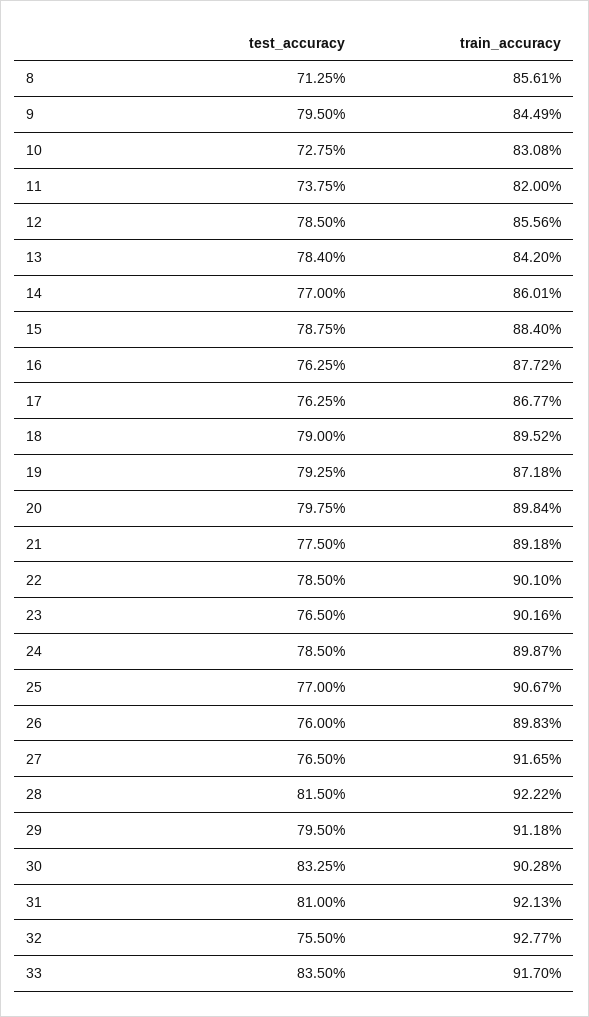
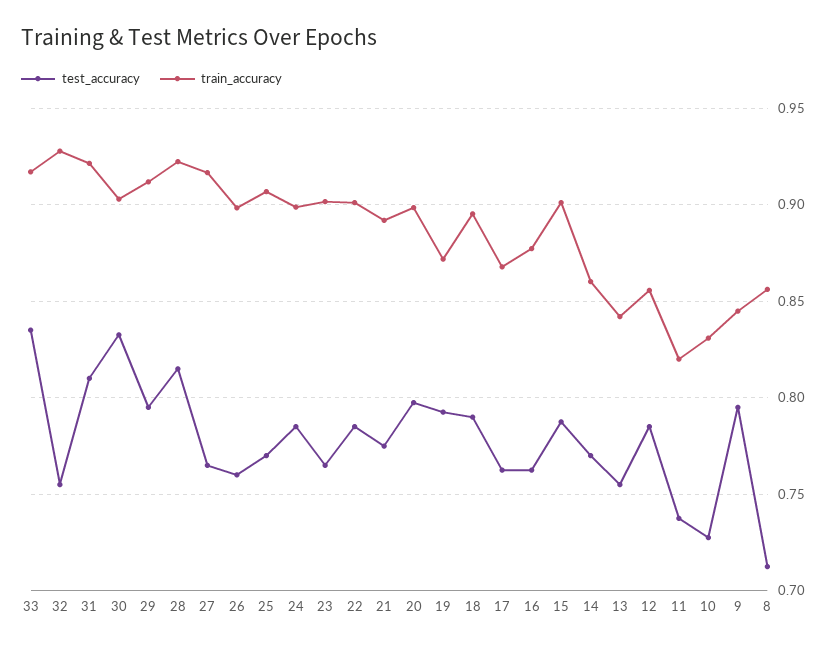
  {
    "test_accuracy": {
      "8": 0.7125,
      "9": 0.795,
      "10": 0.7275,
      "11": 0.7375,
      "12": 0.785,
-     "13": 0.784,
+     "13": 0.755,
      "14": 0.77,
      "15": 0.7875,
      "16": 0.7625,
      "17": 0.7625,
      "18": 0.79,
      "19": 0.7925,
      "20": 0.7975,
      "21": 0.775,
      "22": 0.785,
      "23": 0.765,
      "24": 0.785,
      "25": 0.77,
      "26": 0.76,
      "27": 0.765,
      "28": 0.815,
      "29": 0.795,
      "30": 0.8325,
      "31": 0.81,
      "32": 0.755,
      "33": 0.835
    },
    "train_accuracy": {
      "8": 0.8561,
      "9": 0.8449,
      "10": 0.8308,
      "11": 0.82,
      "12": 0.8556,
      "13": 0.842,
      "14": 0.8601,
-     "15": 0.884,
+     "15": 0.9,
      "16": 0.8772,
      "17": 0.8677,
      "18": 0.8952,
      "19": 0.8718,
      "20": 0.8984,
      "21": 0.8918,
      "22": 0.901,
      "23": 0.9016,
      "24": 0.8987,
      "25": 0.9067,
      "26": 0.8983,
      "27": 0.9165,
      "28": 0.9222,
      "29": 0.9118,
      "30": 0.9028,
      "31": 0.9213,
      "32": 0.9277,
      "33": 0.917
    }
  }

